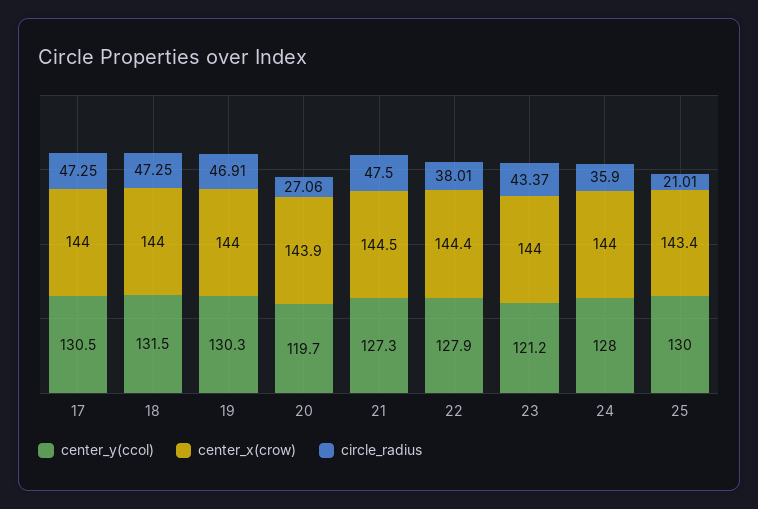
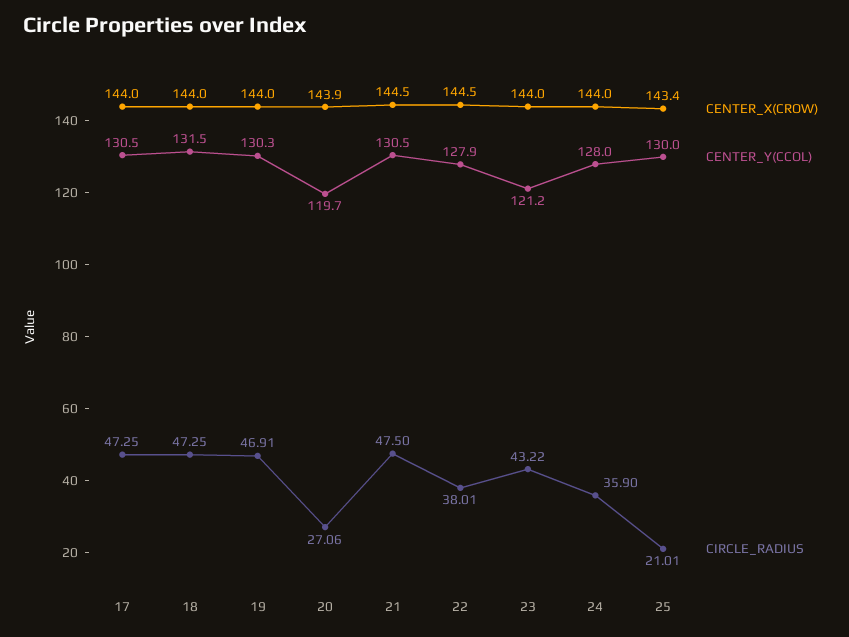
  {
    "center_y(ccol)": {
      "17": 130.5,
      "18": 131.5,
      "19": 130.3,
      "20": 119.7,
-     "21": 127.3,
+     "21": 130.5,
      "22": 127.9,
      "23": 121.2,
      "24": 128,
      "25": 130
    },
    "center_x(crow)": {
      "17": 144,
      "18": 144,
      "19": 144,
      "20": 143.9,
      "21": 144.5,
-     "22": 144.4,
+     "22": 144.5,
      "23": 144,
      "24": 144,
      "25": 143.4
    },
    "circle_radius": {
      "17": 47.25,
      "18": 47.25,
      "19": 46.91,
      "20": 27.06,
      "21": 47.5,
      "22": 38.01,
-     "23": 43.37,
+     "23": 43.22,
      "24": 35.9,
      "25": 21.01
    }
  }

